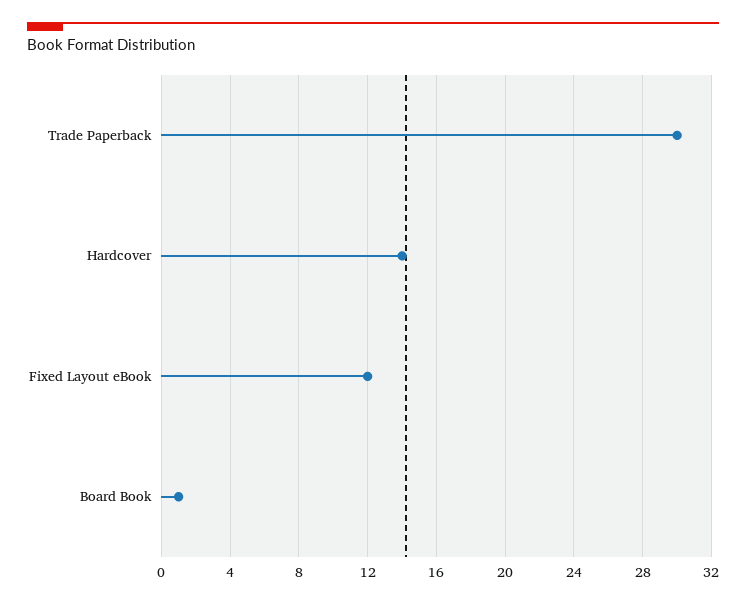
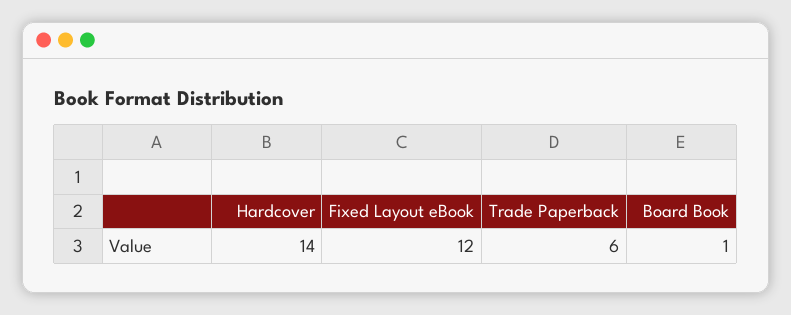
  {
-   "Trade Paperback": 30,
+   "Trade Paperback": 6,
    "Hardcover": 14,
    "Fixed Layout eBook": 12,
    "Board Book": 1
  }

